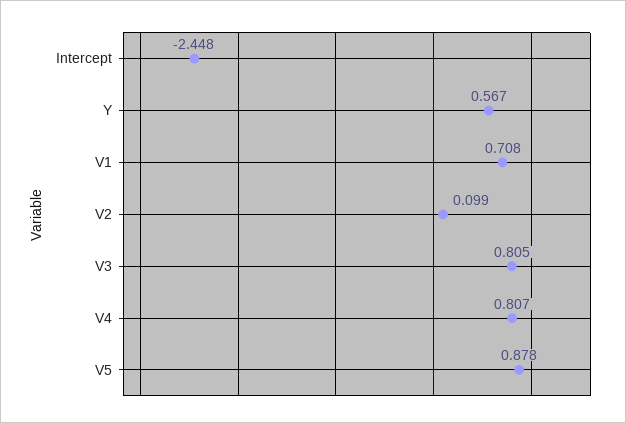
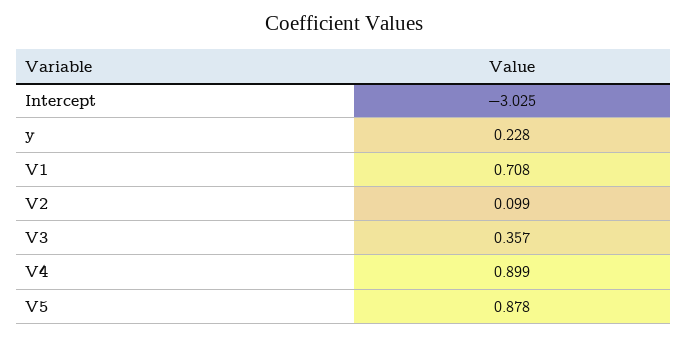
  {
-   "Intercept": -2.448,
+   "Intercept": -3.025,
-   "Y": 0.567,
+   "Y": 0.228,
    "V1": 0.708,
    "V2": 0.099,
-   "V3": 0.805,
+   "V3": 0.357,
-   "V4": 0.807,
+   "V4": 0.899,
    "V5": 0.878
  }

